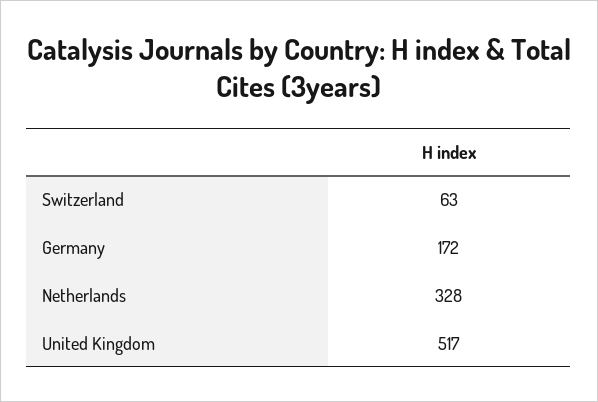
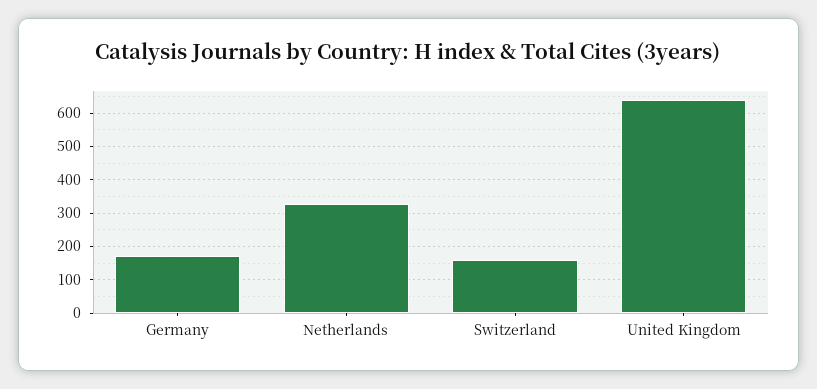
  {
-   "Switzerland": 63,
+   "Switzerland": 160,
    "Germany": 172,
    "Netherlands": 328,
-   "United Kingdom": 517
+   "United Kingdom": 640
  }

